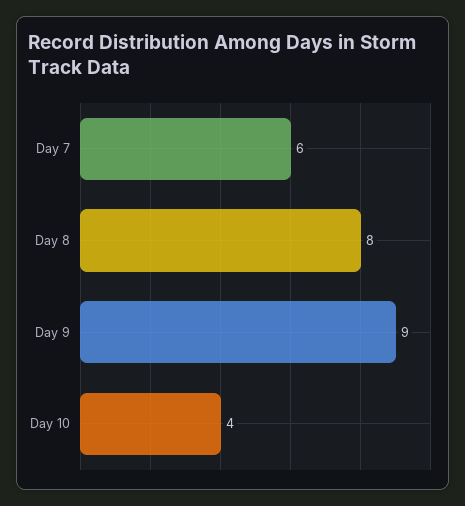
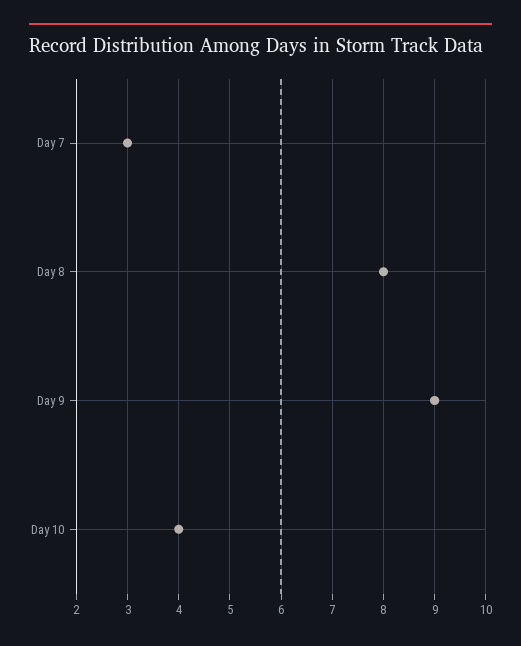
  {
-   "Day 7": 6,
+   "Day 7": 3,
    "Day 8": 8,
    "Day 9": 9,
    "Day 10": 4
  }

